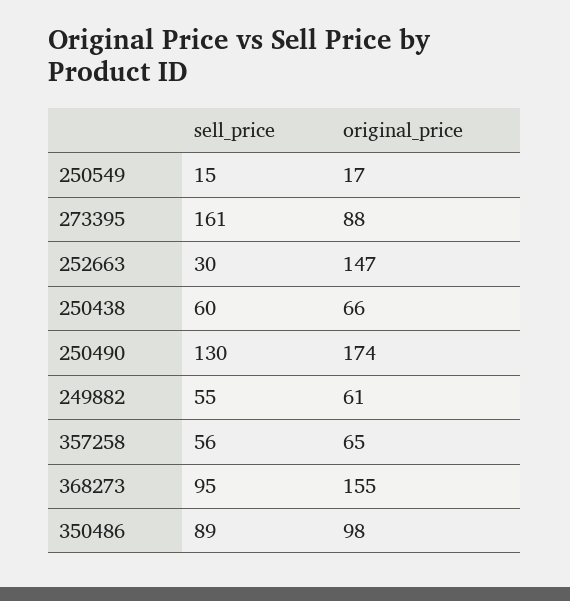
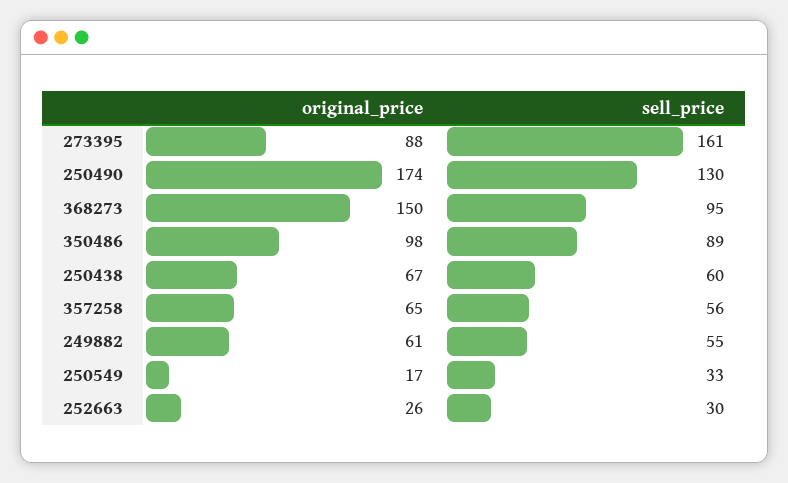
  {
    "sell_price": {
-     "250549": 15,
+     "250549": 33,
      "273395": 161,
      "252663": 30,
      "250438": 60,
      "250490": 130,
      "249882": 55,
      "357258": 56,
      "368273": 95,
      "350486": 89
    },
    "original_price": {
      "250549": 17,
      "273395": 88,
-     "252663": 147,
+     "252663": 26,
-     "250438": 66,
+     "250438": 67,
      "250490": 174,
      "249882": 61,
      "357258": 65,
-     "368273": 155,
+     "368273": 150,
      "350486": 98
    }
  }

